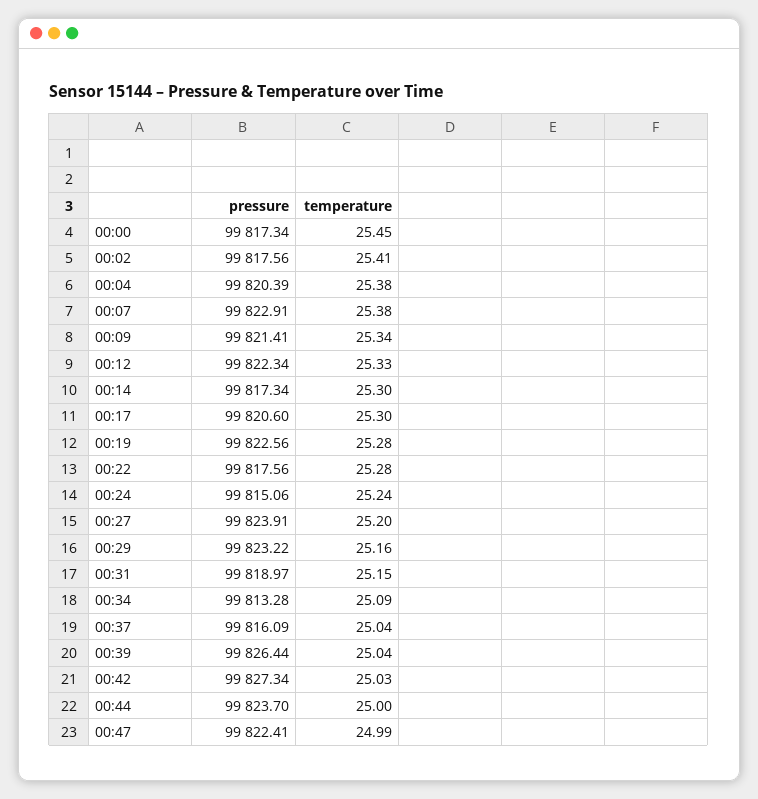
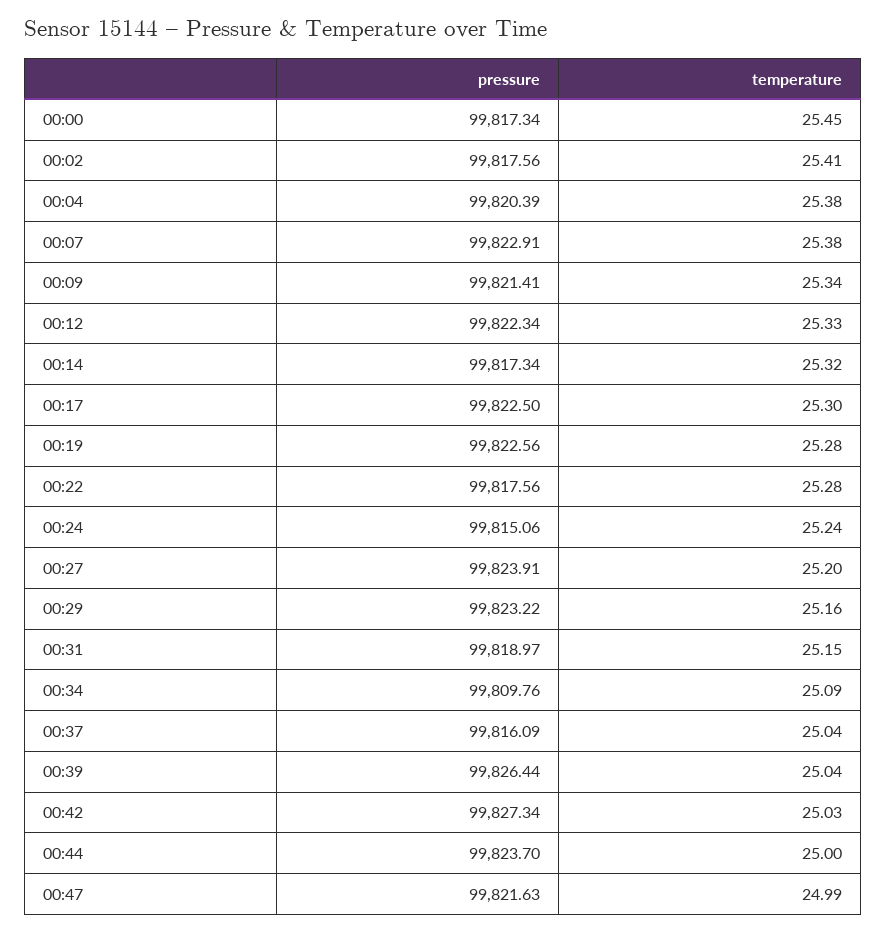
  {
    "pressure": {
      "00:00": 99817.34,
      "00:02": 99817.56,
      "00:04": 99820.39,
      "00:07": 99822.91,
      "00:09": 99821.41,
      "00:12": 99822.34,
      "00:14": 99817.34,
-     "00:17": 99820.6,
+     "00:17": 99822.5,
      "00:19": 99822.56,
      "00:22": 99817.56,
      "00:24": 99815.06,
      "00:27": 99823.91,
      "00:29": 99823.22,
      "00:31": 99818.97,
-     "00:34": 99813.28,
+     "00:34": 99809.76,
      "00:37": 99816.09,
      "00:39": 99826.44,
      "00:42": 99827.34,
      "00:44": 99823.7,
-     "00:47": 99822.41
+     "00:47": 99821.63
    },
    "temperature": {
      "00:00": 25.45,
      "00:02": 25.41,
      "00:04": 25.38,
      "00:07": 25.38,
      "00:09": 25.34,
      "00:12": 25.33,
-     "00:14": 25.3,
+     "00:14": 25.32,
      "00:17": 25.3,
      "00:19": 25.28,
      "00:22": 25.28,
      "00:24": 25.24,
      "00:27": 25.2,
      "00:29": 25.16,
      "00:31": 25.15,
      "00:34": 25.09,
      "00:37": 25.04,
      "00:39": 25.04,
      "00:42": 25.03,
      "00:44": 25,
      "00:47": 24.99
    }
  }

